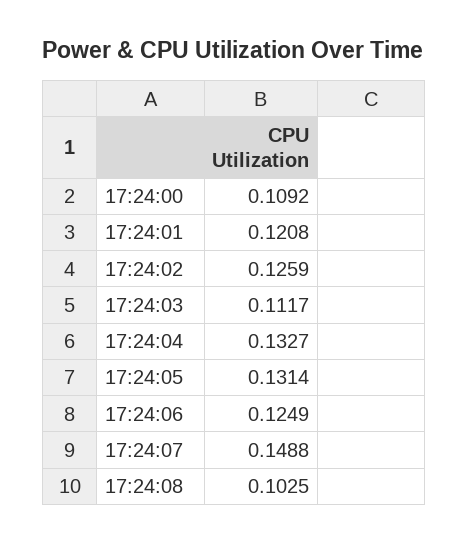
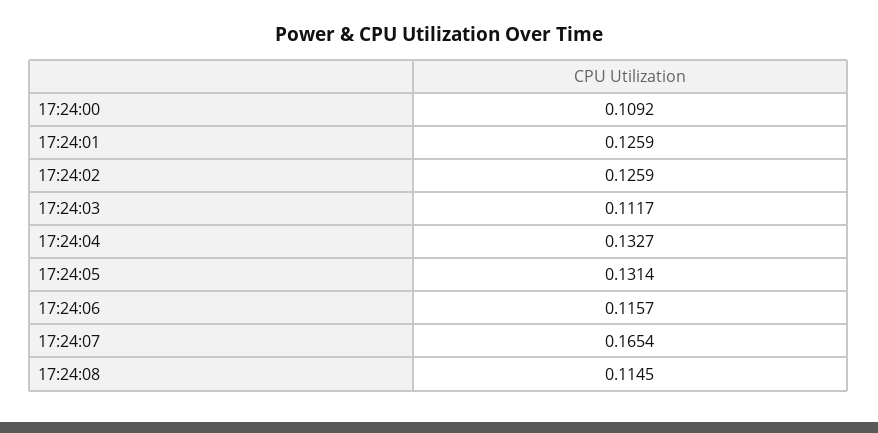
  {
    "17:24:00": 0.1092,
-   "17:24:01": 0.1208,
+   "17:24:01": 0.1259,
    "17:24:02": 0.1259,
    "17:24:03": 0.1117,
    "17:24:04": 0.1327,
    "17:24:05": 0.1314,
-   "17:24:06": 0.1249,
+   "17:24:06": 0.1157,
-   "17:24:07": 0.1488,
+   "17:24:07": 0.1654,
-   "17:24:08": 0.1025
+   "17:24:08": 0.1145
  }

